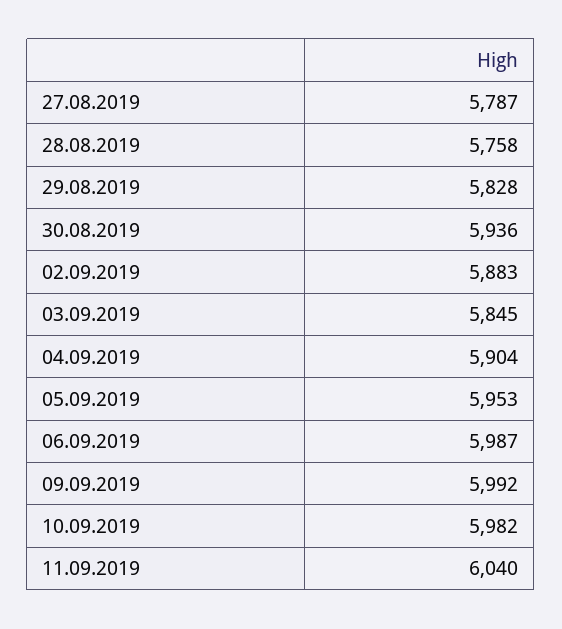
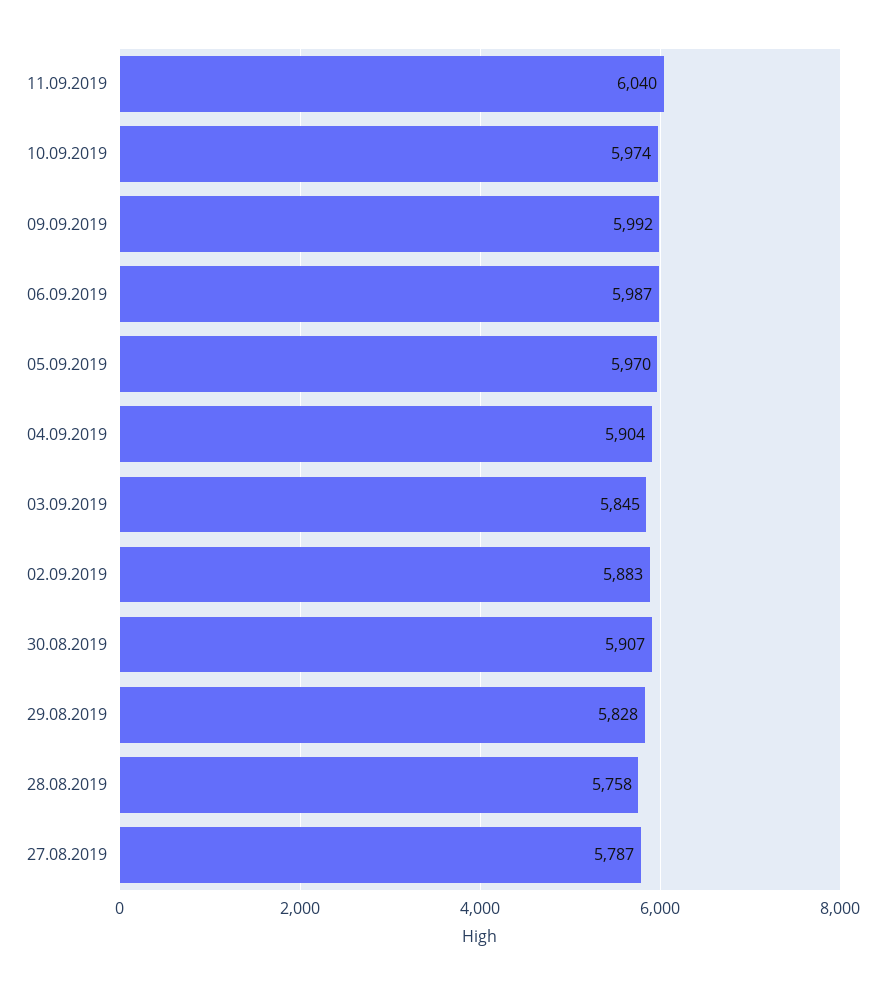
  {
    "27.08.2019": 5787,
    "28.08.2019": 5758,
    "29.08.2019": 5828,
-   "30.08.2019": 5936,
+   "30.08.2019": 5907,
    "02.09.2019": 5883,
    "03.09.2019": 5845,
    "04.09.2019": 5904,
-   "05.09.2019": 5953,
+   "05.09.2019": 5970,
    "06.09.2019": 5987,
    "09.09.2019": 5992,
-   "10.09.2019": 5982,
+   "10.09.2019": 5974,
    "11.09.2019": 6040
  }

